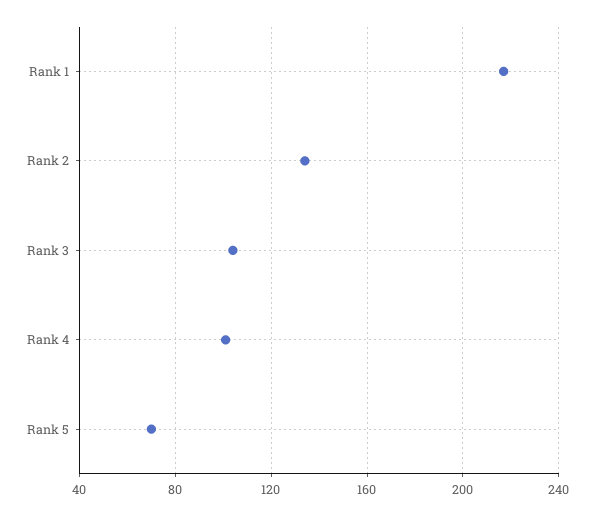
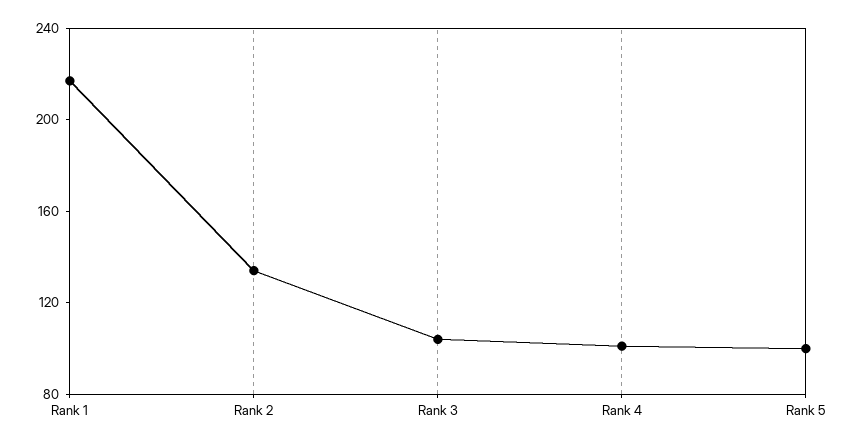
  {
    "Rank 1": 215,
    "Rank 2": 135,
    "Rank 3": 105,
    "Rank 4": 100,
-   "Rank 5": 70
+   "Rank 5": 100
  }

